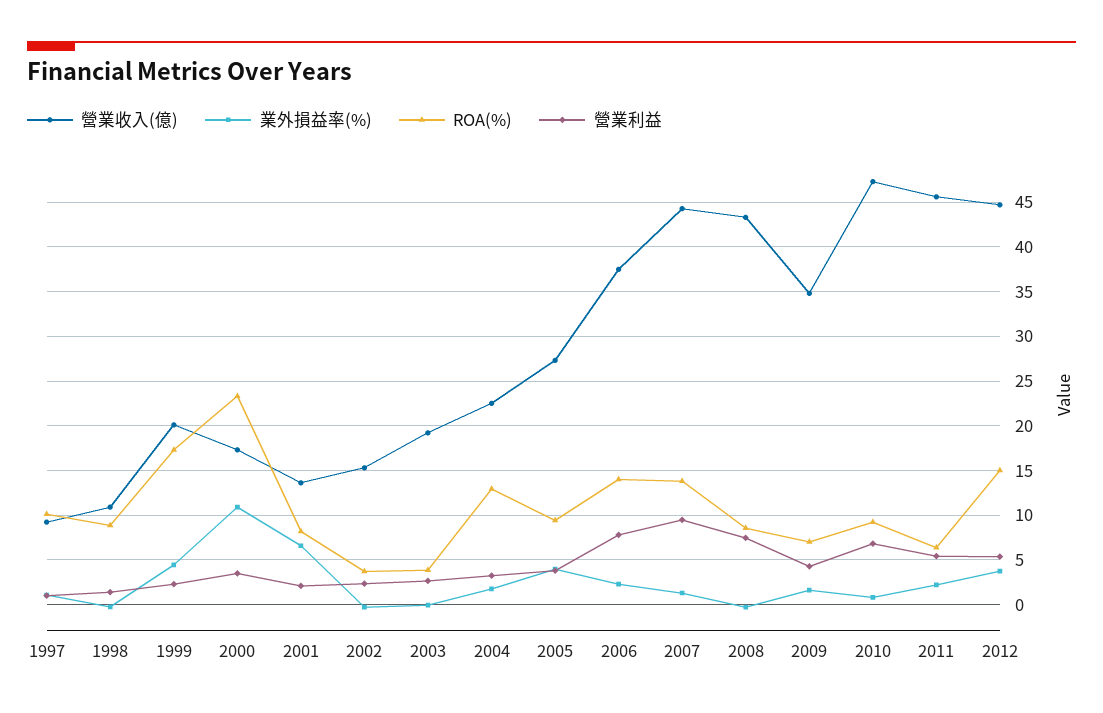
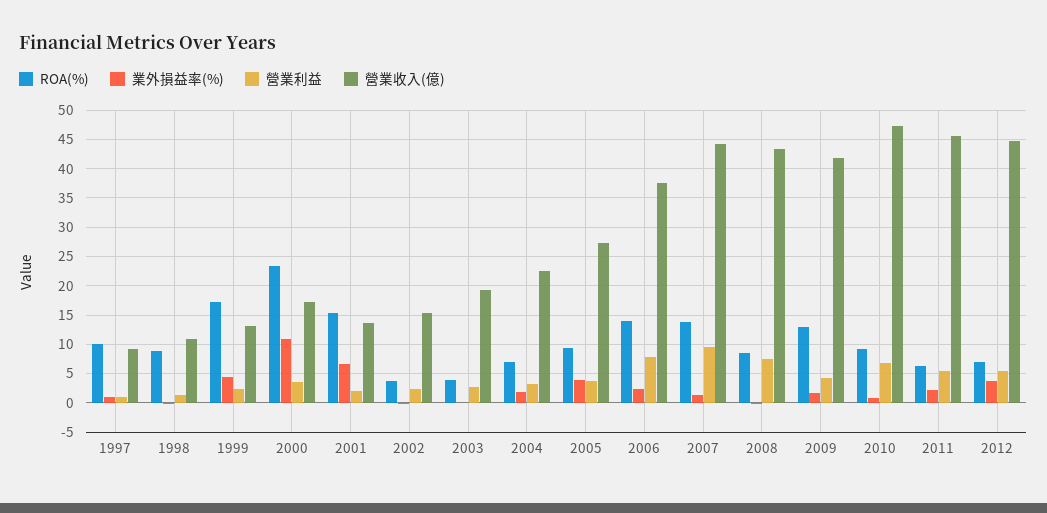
  {
    "營業收入(億)": {
      "1997": 9,
      "1998": 11,
-     "1999": 20,
+     "1999": 12.5,
      "2000": 17,
      "2001": 14,
      "2002": 15,
      "2003": 19,
      "2004": 23,
      "2005": 27,
      "2006": 38,
      "2007": 44,
      "2008": 43,
-     "2009": 35,
+     "2009": 42.5,
      "2010": 47,
      "2011": 46,
      "2012": 45
    },
    "業外損益率(%)": {
      "1997": 1,
      "1998": 0,
      "1999": 4,
      "2000": 11,
      "2001": 7,
      "2002": 0,
      "2003": 0,
      "2004": 2,
      "2005": 4,
      "2006": 2,
      "2007": 1,
      "2008": 0,
      "2009": 2,
      "2010": 1,
      "2011": 2,
      "2012": 4
    },
    "ROA(%)": {
      "1997": 10,
      "1998": 9,
      "1999": 17,
      "2000": 23,
-     "2001": 8,
+     "2001": 15,
      "2002": 4,
      "2003": 4,
-     "2004": 13,
+     "2004": 7.5,
      "2005": 9,
      "2006": 14,
      "2007": 14,
      "2008": 9,
-     "2009": 7,
+     "2009": 12.5,
      "2010": 9,
      "2011": 6,
-     "2012": 15
+     "2012": 7.5
    },
    "營業利益": {
      "1997": 1,
      "1998": 1,
      "1999": 2,
      "2000": 3,
      "2001": 2,
      "2002": 2,
      "2003": 3,
      "2004": 3,
      "2005": 4,
      "2006": 8,
      "2007": 9,
      "2008": 7,
      "2009": 4,
      "2010": 7,
      "2011": 5,
      "2012": 5
    }
  }

